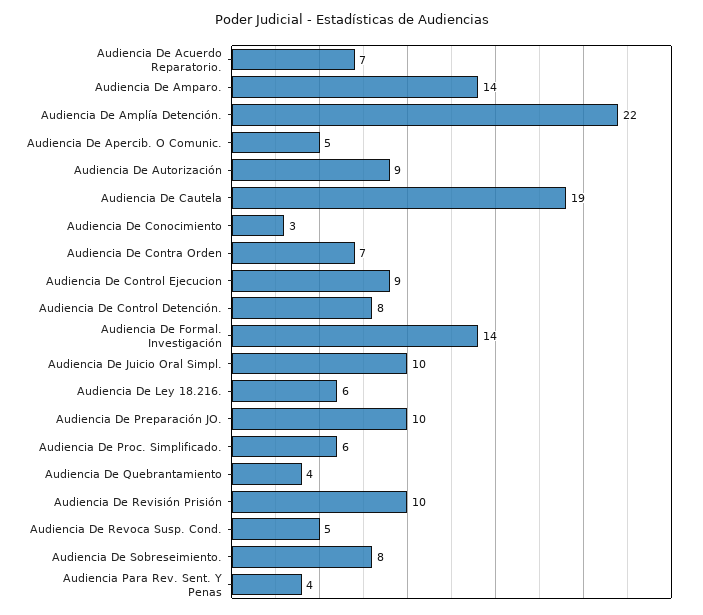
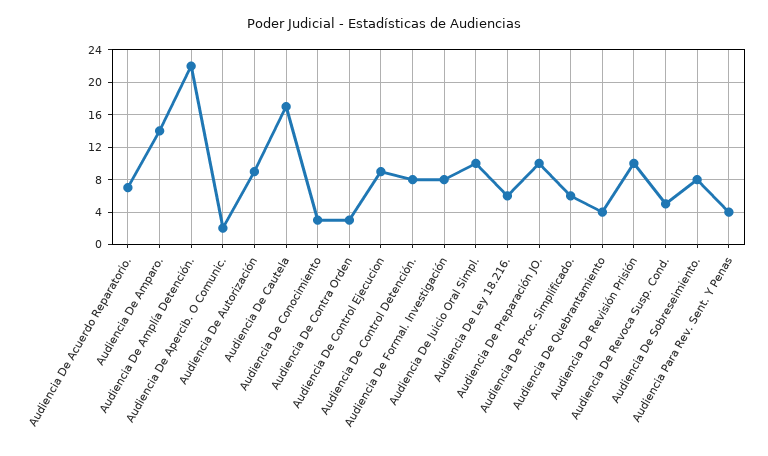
  {
    "Audiencia De Acuerdo Reparatorio.": 7,
    "Audiencia De Amparo.": 14,
    "Audiencia De Amplía Detención.": 22,
-   "Audiencia De Apercib. O Comunic.": 5,
+   "Audiencia De Apercib. O Comunic.": 2,
    "Audiencia De Autorización": 9,
-   "Audiencia De Cautela": 19,
+   "Audiencia De Cautela": 17,
    "Audiencia De Conocimiento": 3,
-   "Audiencia De Contra Orden": 7,
+   "Audiencia De Contra Orden": 3,
    "Audiencia De Control Ejecucion": 9,
    "Audiencia De Control Detención.": 8,
-   "Audiencia De Formal. Investigación": 14,
+   "Audiencia De Formal. Investigación": 8,
    "Audiencia De Juicio Oral Simpl.": 10,
    "Audiencia De Ley 18.216.": 6,
    "Audiencia De Preparación JO.": 10,
    "Audiencia De Proc. Simplificado.": 6,
    "Audiencia De Quebrantamiento": 4,
    "Audiencia De Revisión Prisión": 10,
    "Audiencia De Revoca Susp. Cond.": 5,
    "Audiencia De Sobreseimiento.": 8,
    "Audiencia Para Rev. Sent. Y Penas": 4
  }

